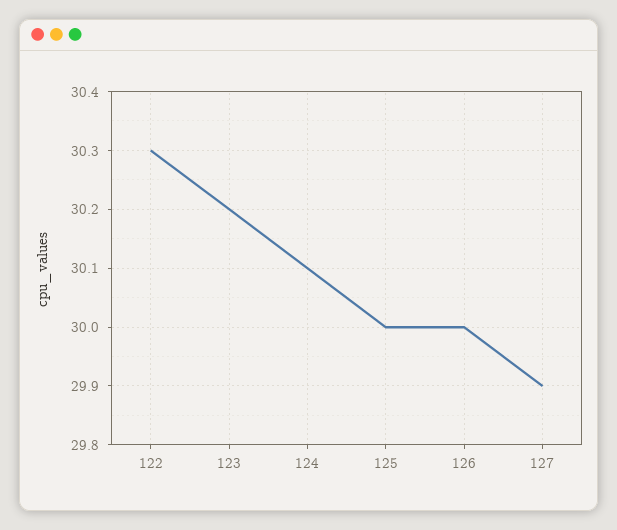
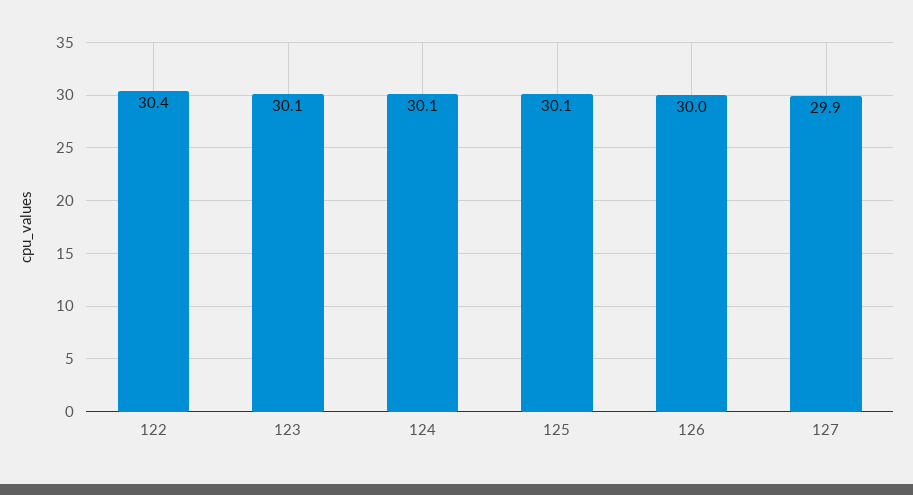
  {
-   "122": 30.3,
+   "122": 30.4,
-   "123": 30.2,
+   "123": 30.1,
    "124": 30.1,
-   "125": 30,
+   "125": 30.1,
    "126": 30,
    "127": 29.9
  }

